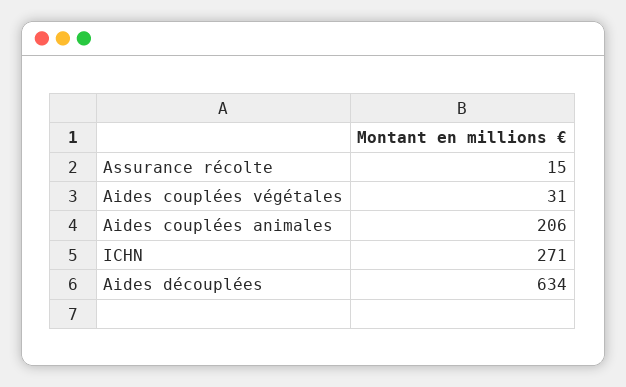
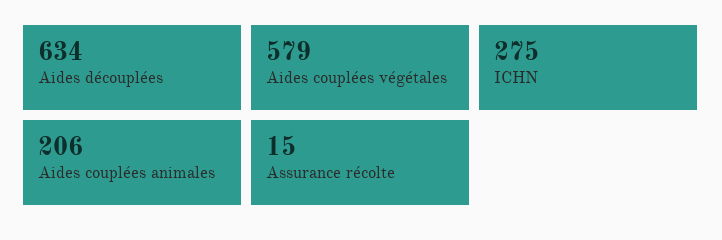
  {
    "Assurance récolte": 15,
-   "Aides couplées végétales": 31,
+   "Aides couplées végétales": 579,
    "Aides couplées animales": 206,
-   "ICHN": 271,
+   "ICHN": 275,
    "Aides découplées": 634
  }

